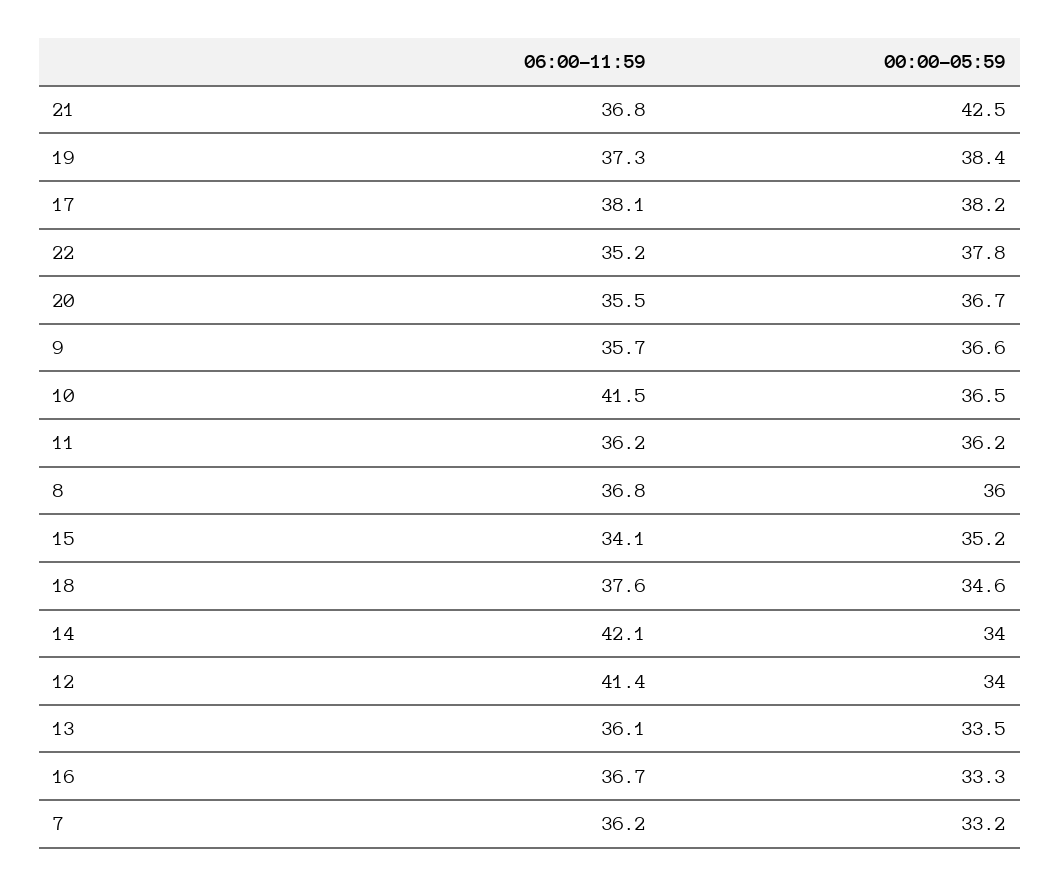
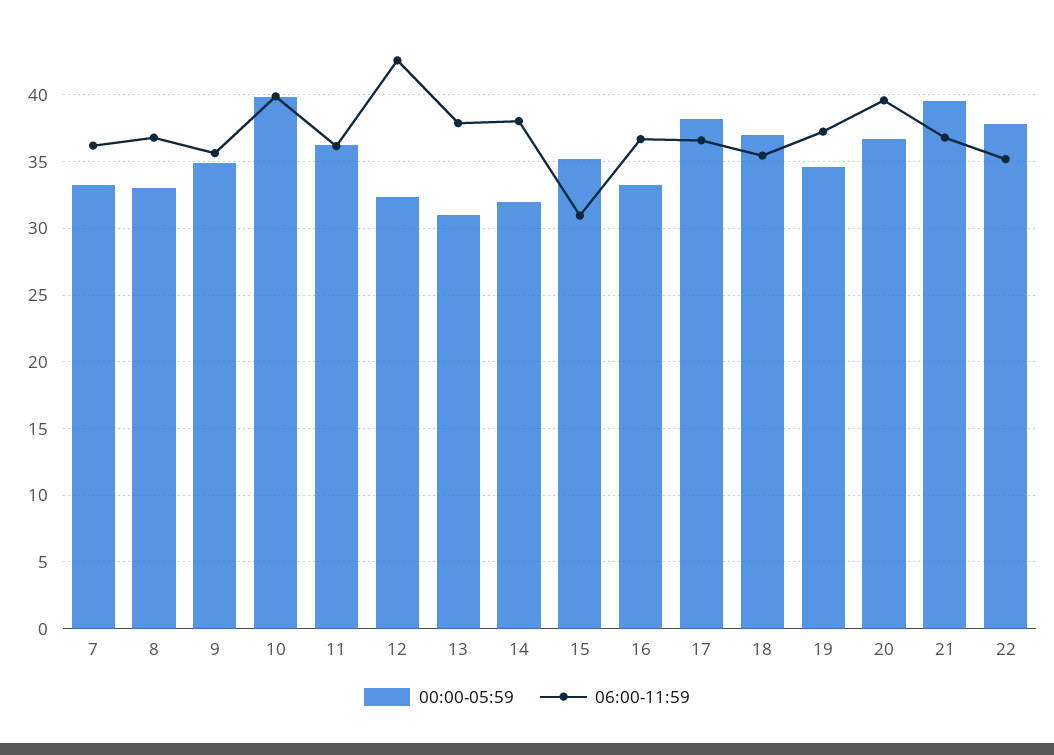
  {
    "06:00-11:59": {
      "21": 36.8,
      "19": 37.3,
-     "17": 38.1,
+     "17": 36.5,
      "22": 35.2,
-     "20": 35.5,
+     "20": 39.5,
      "9": 35.7,
-     "10": 41.5,
+     "10": 40,
      "11": 36.2,
      "8": 36.8,
-     "15": 34.1,
+     "15": 31,
-     "18": 37.6,
+     "18": 35.5,
-     "14": 42.1,
+     "14": 38,
-     "12": 41.4,
+     "12": 42.5,
-     "13": 36.1,
+     "13": 38,
      "16": 36.7,
      "7": 36.2
    },
    "00:00-05:59": {
-     "21": 42.5,
+     "21": 39.5,
-     "19": 38.4,
+     "19": 34.5,
      "17": 38.2,
      "22": 37.8,
      "20": 36.7,
-     "9": 36.6,
+     "9": 35,
-     "10": 36.5,
+     "10": 40,
      "11": 36.2,
-     "8": 36,
+     "8": 33,
      "15": 35.2,
-     "18": 34.6,
+     "18": 37,
-     "14": 34,
+     "14": 32,
-     "12": 34,
+     "12": 32.5,
-     "13": 33.5,
+     "13": 31,
      "16": 33.3,
      "7": 33.2
    }
  }

